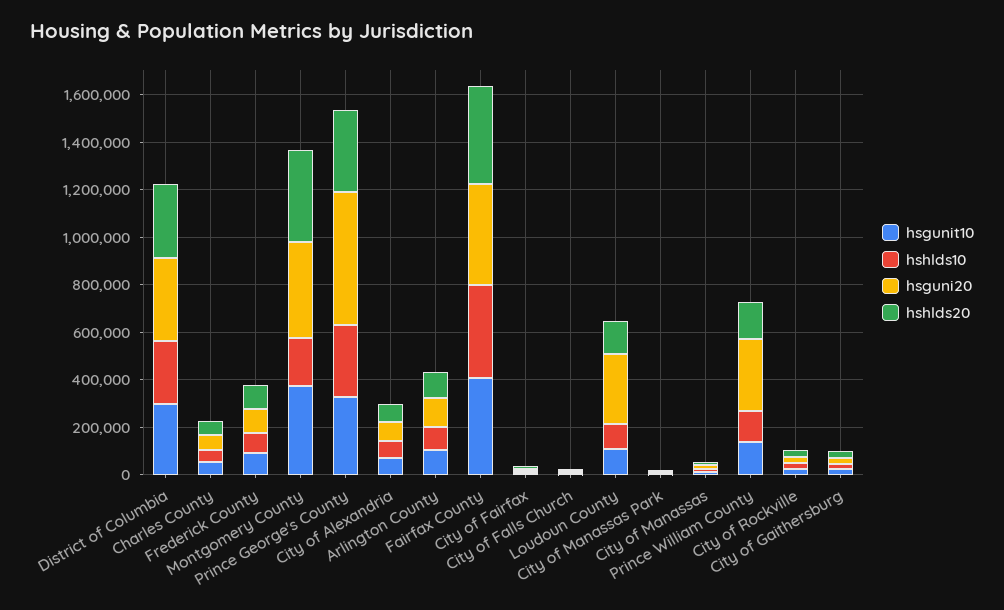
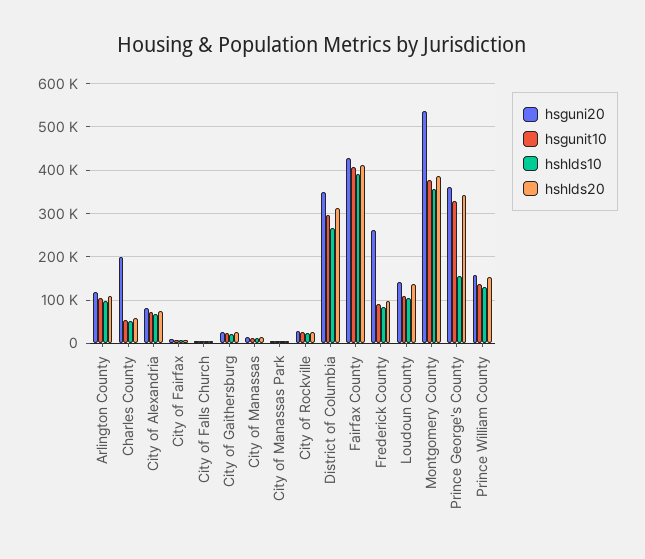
  {
    "hsgunit10": {
      "District of Columbia": 300000,
      "Charles County": 60000,
      "Frederick County": 100000,
      "Montgomery County": 380000,
      "Prince George's County": 320000,
      "City of Alexandria": 80000,
      "Arlington County": 100000,
      "Fairfax County": 400000,
      "City of Fairfax": 0,
      "City of Falls Church": 0,
      "Loudoun County": 100000,
      "City of Manassas Park": 0,
      "City of Manassas": 20000,
      "Prince William County": 140000,
      "City of Rockville": 20000,
      "City of Gaithersburg": 20000
    },
    "hshlds10": {
      "District of Columbia": 260000,
      "Charles County": 60000,
      "Frederick County": 80000,
-     "Montgomery County": 200000,
+     "Montgomery County": 360000,
-     "Prince George's County": 300000,
+     "Prince George's County": 160000,
      "City of Alexandria": 60000,
      "Arlington County": 100000,
      "Fairfax County": 400000,
      "City of Fairfax": 0,
      "City of Falls Church": 0,
      "Loudoun County": 100000,
      "City of Manassas Park": 0,
      "City of Manassas": 20000,
      "Prince William County": 140000,
      "City of Rockville": 20000,
      "City of Gaithersburg": 20000
    },
    "hsguni20": {
      "District of Columbia": 360000,
-     "Charles County": 50000,
+     "Charles County": 200000,
-     "Frederick County": 100000,
+     "Frederick County": 260000,
-     "Montgomery County": 400000,
+     "Montgomery County": 540000,
-     "Prince George's County": 550000,
+     "Prince George's County": 360000,
      "City of Alexandria": 80000,
      "Arlington County": 120000,
      "Fairfax County": 420000,
      "City of Fairfax": 0,
      "City of Falls Church": 0,
-     "Loudoun County": 300000,
+     "Loudoun County": 140000,
      "City of Manassas Park": 0,
      "City of Manassas": 20000,
-     "Prince William County": 300000,
+     "Prince William County": 160000,
      "City of Rockville": 20000,
      "City of Gaithersburg": 20000
    },
    "hshlds20": {
      "District of Columbia": 320000,
      "Charles County": 60000,
      "Frederick County": 100000,
      "Montgomery County": 380000,
      "Prince George's County": 340000,
      "City of Alexandria": 80000,
      "Arlington County": 100000,
      "Fairfax County": 420000,
      "City of Fairfax": 0,
      "City of Falls Church": 0,
      "Loudoun County": 140000,
      "City of Manassas Park": 0,
      "City of Manassas": 20000,
      "Prince William County": 160000,
      "City of Rockville": 20000,
      "City of Gaithersburg": 20000
    }
  }

